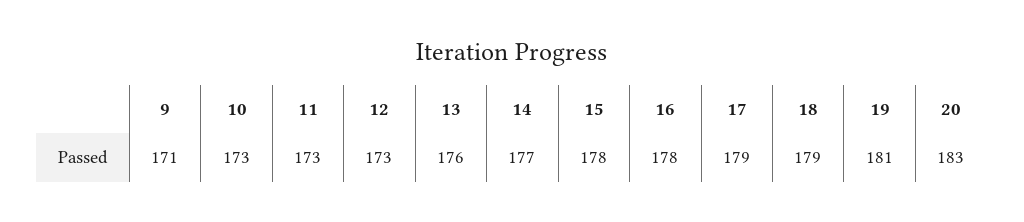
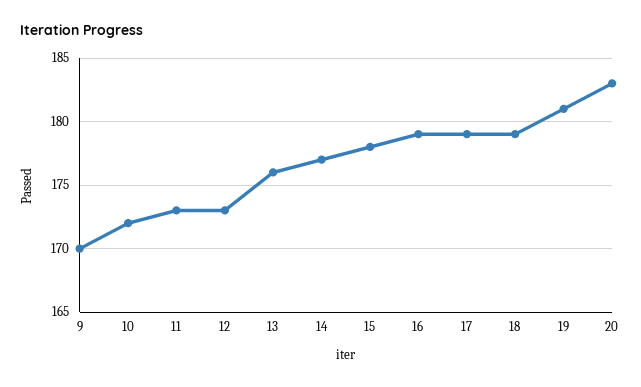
  {
-   "9": 171,
+   "9": 170,
-   "10": 173,
+   "10": 172,
    "11": 173,
    "12": 173,
    "13": 176,
    "14": 177,
    "15": 178,
-   "16": 178,
+   "16": 179,
    "17": 179,
    "18": 179,
    "19": 181,
    "20": 183
  }

